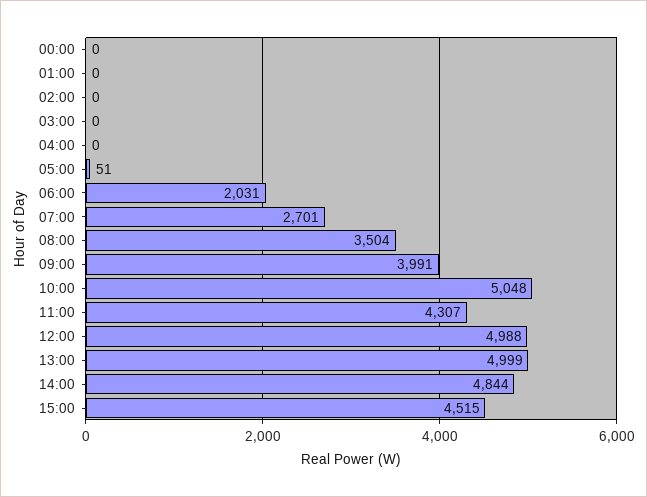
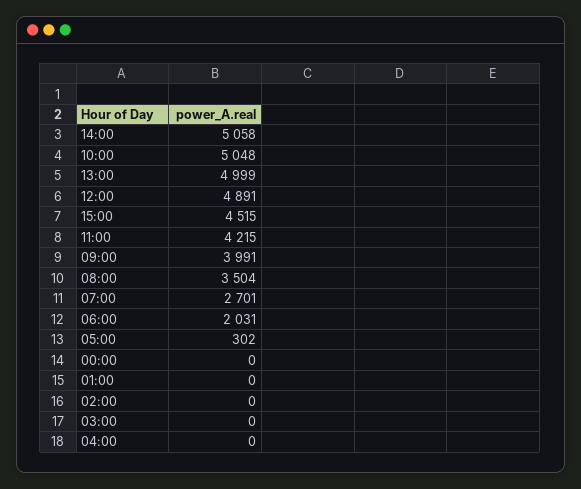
  {
    "00:00": 0,
    "01:00": 0,
    "02:00": 0,
    "03:00": 0,
    "04:00": 0,
-   "05:00": 51,
+   "05:00": 302,
    "06:00": 2031,
    "07:00": 2701,
    "08:00": 3504,
    "09:00": 3991,
    "10:00": 5048,
-   "11:00": 4307,
+   "11:00": 4215,
-   "12:00": 4988,
+   "12:00": 4891,
    "13:00": 4999,
-   "14:00": 4844,
+   "14:00": 5058,
    "15:00": 4515
  }

